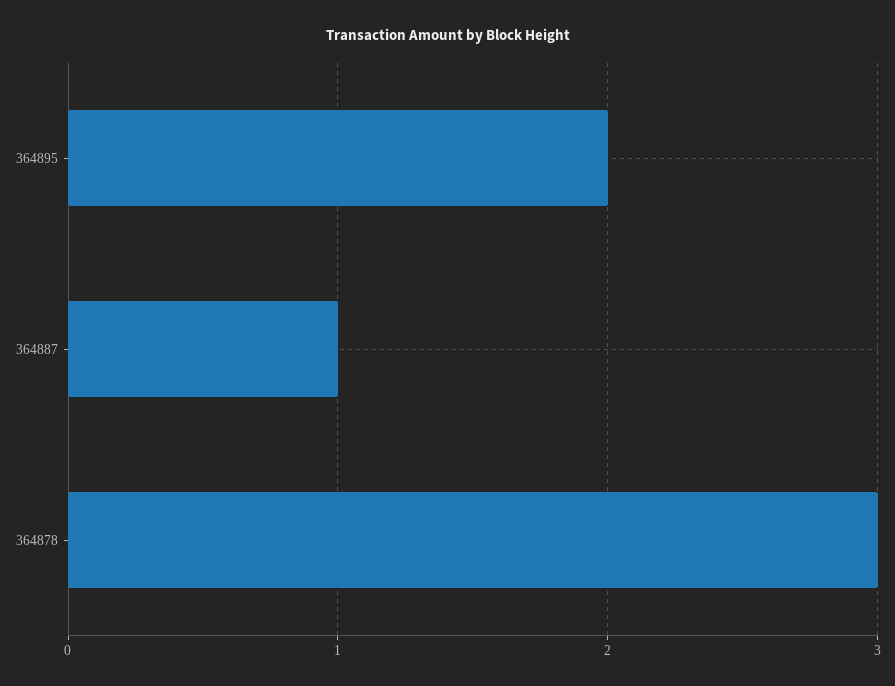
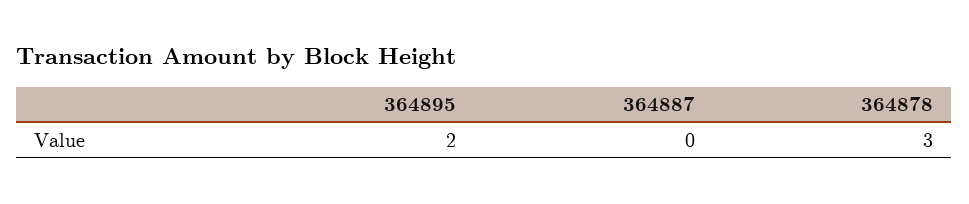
  {
    "364895": 2,
-   "364887": 1,
+   "364887": 0,
    "364878": 3
  }

